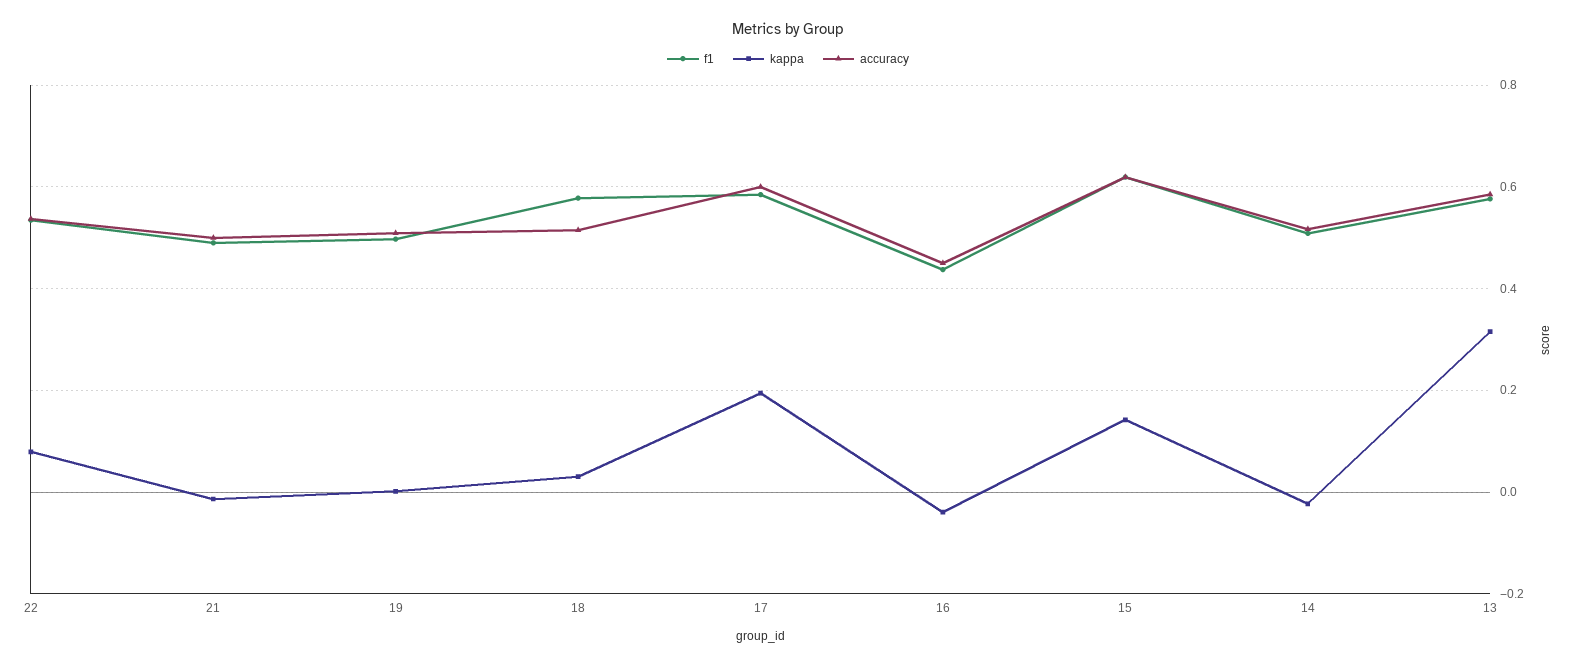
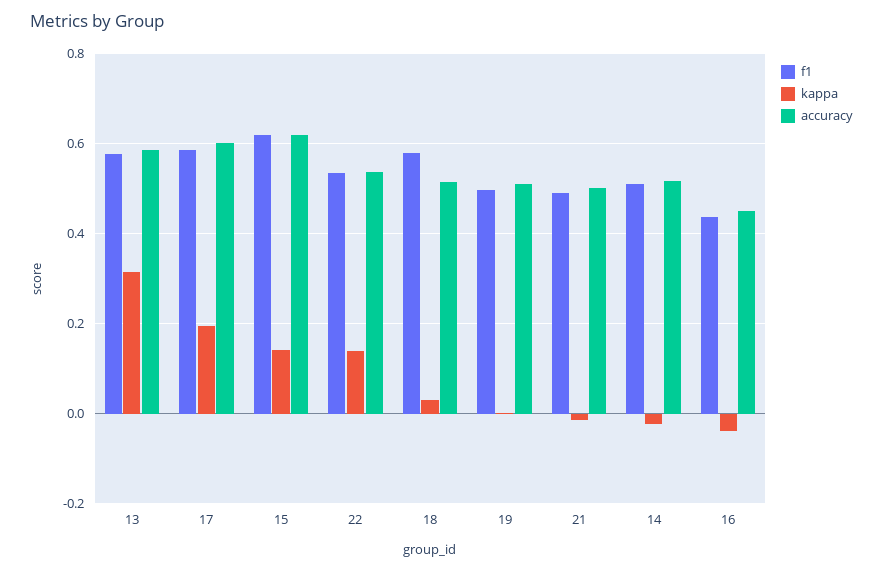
  {
    "f1": {
      "22": 0.54,
      "21": 0.48,
      "19": 0.5,
      "18": 0.58,
      "17": 0.58,
      "16": 0.44,
      "15": 0.62,
      "14": 0.5,
      "13": 0.58
    },
    "kappa": {
-     "22": 0.08,
+     "22": 0.14,
      "21": -0.02,
      "19": 0,
      "18": 0.04,
      "17": 0.2,
      "16": -0.04,
      "15": 0.14,
      "14": -0.02,
      "13": 0.32
    },
    "accuracy": {
      "22": 0.54,
      "21": 0.5,
      "19": 0.5,
      "18": 0.52,
      "17": 0.6,
      "16": 0.46,
      "15": 0.62,
      "14": 0.52,
      "13": 0.58
    }
  }

